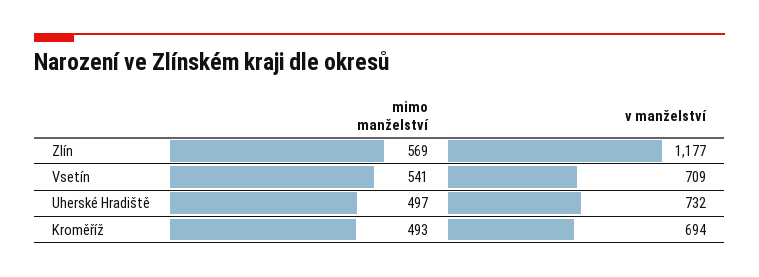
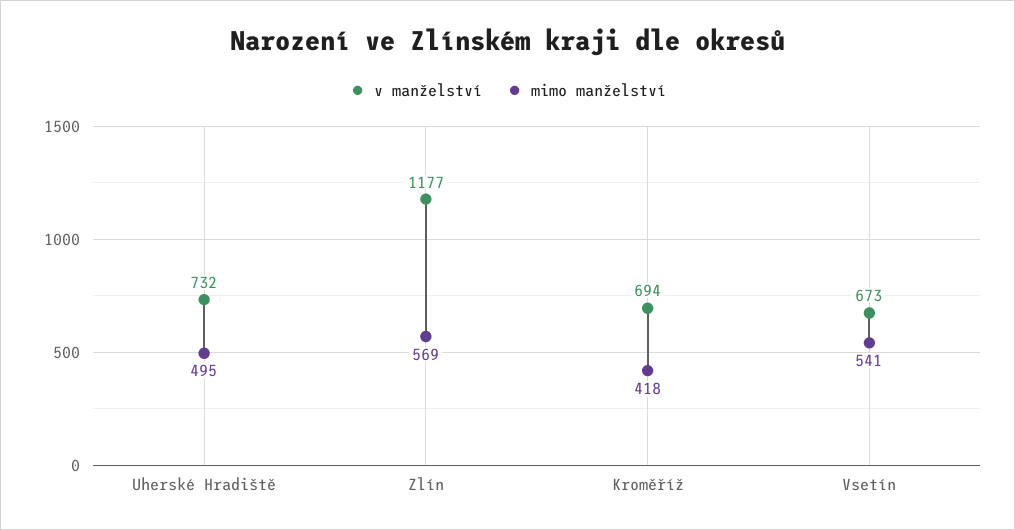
  {
    "mimo manželství": {
      "Zlín": 569,
      "Vsetín": 541,
-     "Uherské Hradiště": 497,
+     "Uherské Hradiště": 495,
-     "Kroměříž": 493
+     "Kroměříž": 418
    },
    "v manželství": {
      "Zlín": 1177,
-     "Vsetín": 709,
+     "Vsetín": 673,
      "Uherské Hradiště": 732,
      "Kroměříž": 694
    }
  }

